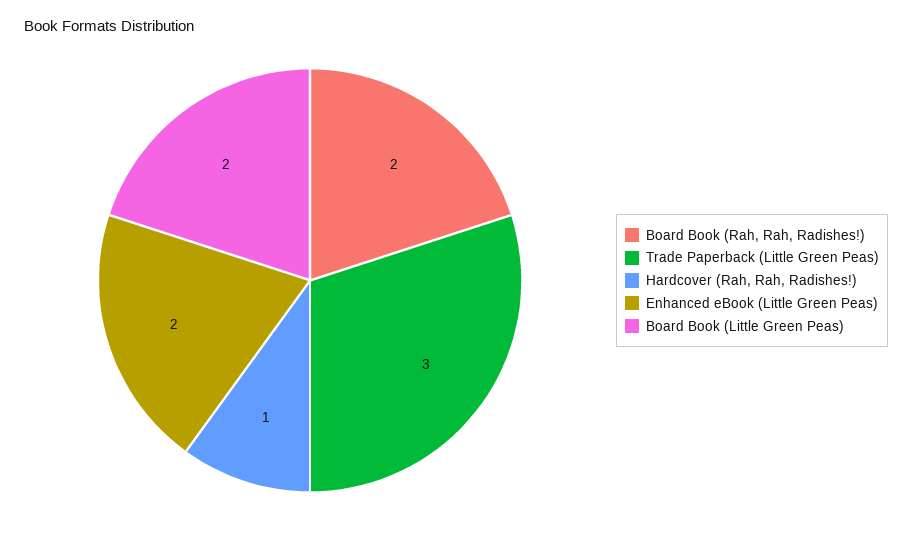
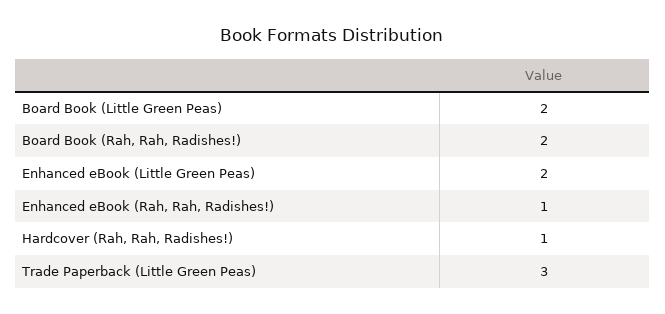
  {
    "Board Book (Rah, Rah, Radishes!)": 2,
    "Trade Paperback (Little Green Peas)": 3,
    "Hardcover (Rah, Rah, Radishes!)": 1,
    "Enhanced eBook (Little Green Peas)": 2,
-   "Board Book (Little Green Peas)": 2
+   "Board Book (Little Green Peas)": 2,
+   "Enhanced eBook (Rah, Rah, Radishes!)": 1
  }

